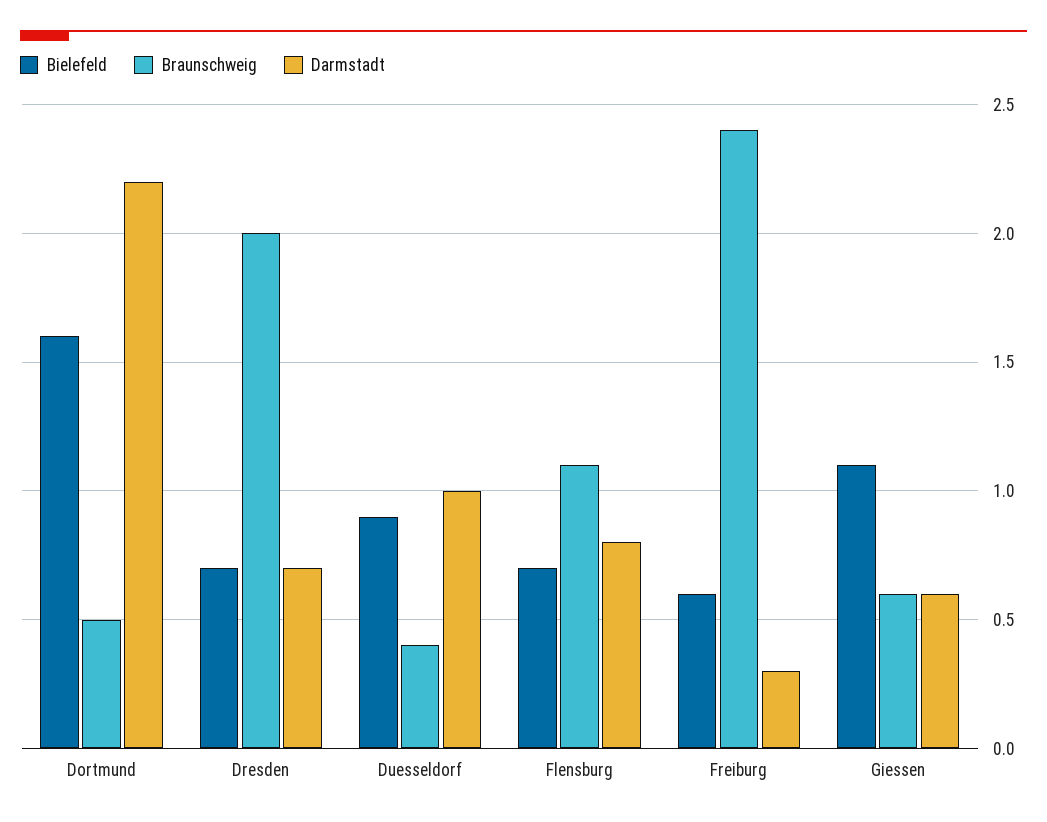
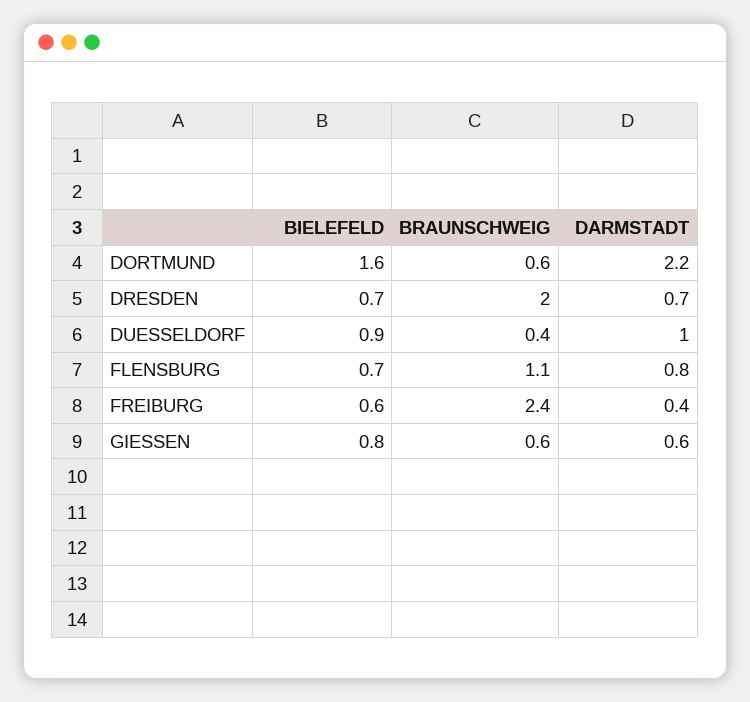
  {
    "Bielefeld": {
      "Dortmund": 1.6,
      "Dresden": 0.7,
      "Duesseldorf": 0.9,
      "Flensburg": 0.7,
      "Freiburg": 0.6,
-     "Giessen": 1.1
+     "Giessen": 0.8
    },
    "Braunschweig": {
-     "Dortmund": 0.5,
+     "Dortmund": 0.6,
      "Dresden": 2,
      "Duesseldorf": 0.4,
      "Flensburg": 1.1,
      "Freiburg": 2.4,
      "Giessen": 0.6
    },
    "Darmstadt": {
      "Dortmund": 2.2,
      "Dresden": 0.7,
      "Duesseldorf": 1,
      "Flensburg": 0.8,
-     "Freiburg": 0.3,
+     "Freiburg": 0.4,
      "Giessen": 0.6
    }
  }

